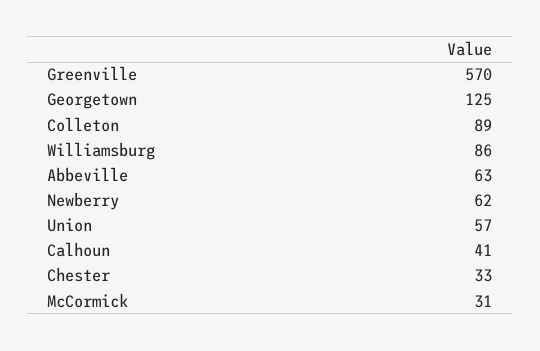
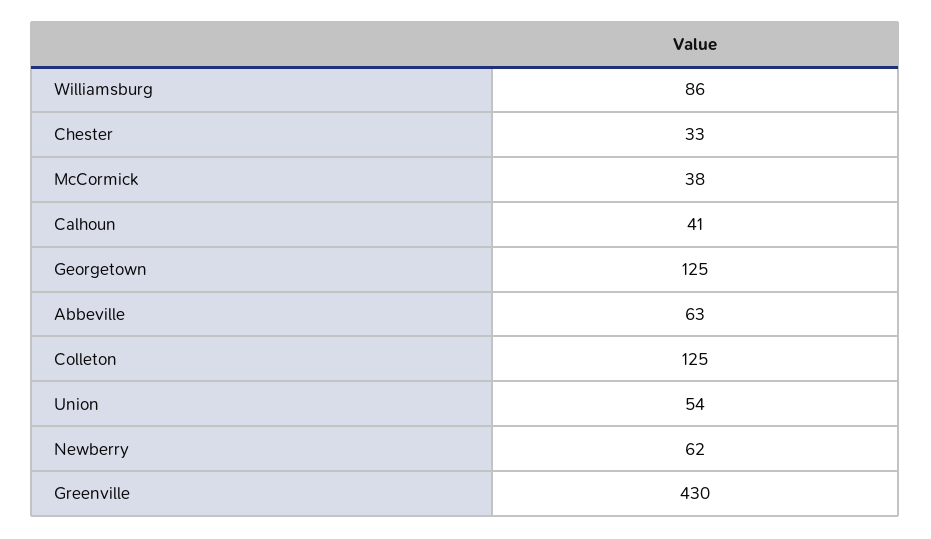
  {
-   "Greenville": 570,
+   "Greenville": 430,
    "Georgetown": 125,
-   "Colleton": 89,
+   "Colleton": 125,
    "Williamsburg": 86,
    "Abbeville": 63,
    "Newberry": 62,
-   "Union": 57,
+   "Union": 54,
    "Calhoun": 41,
    "Chester": 33,
-   "McCormick": 31
+   "McCormick": 38
  }

